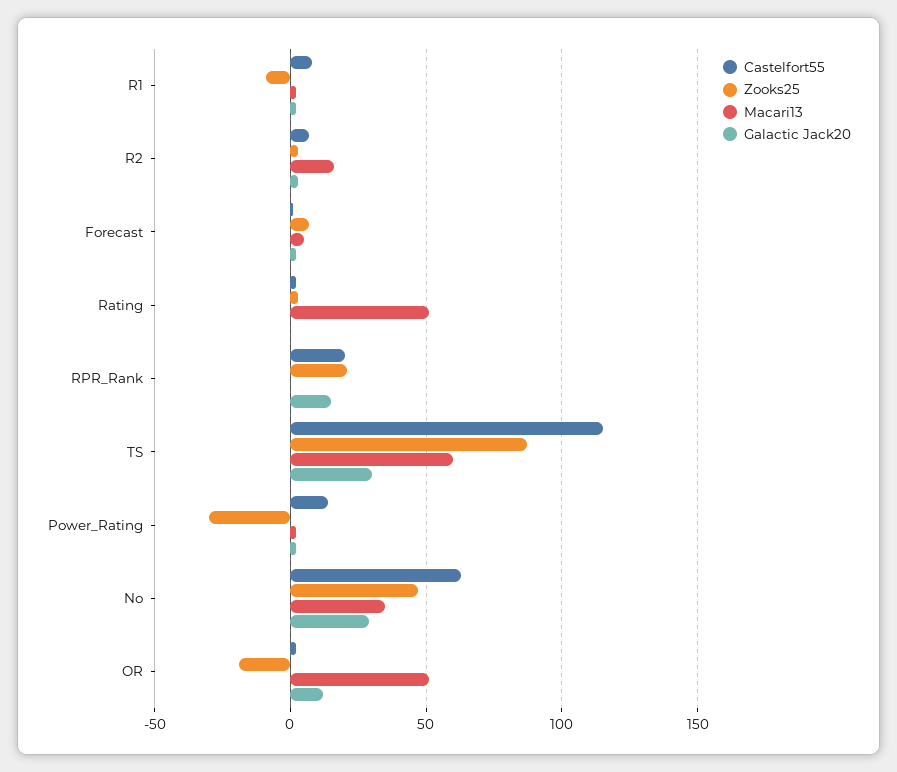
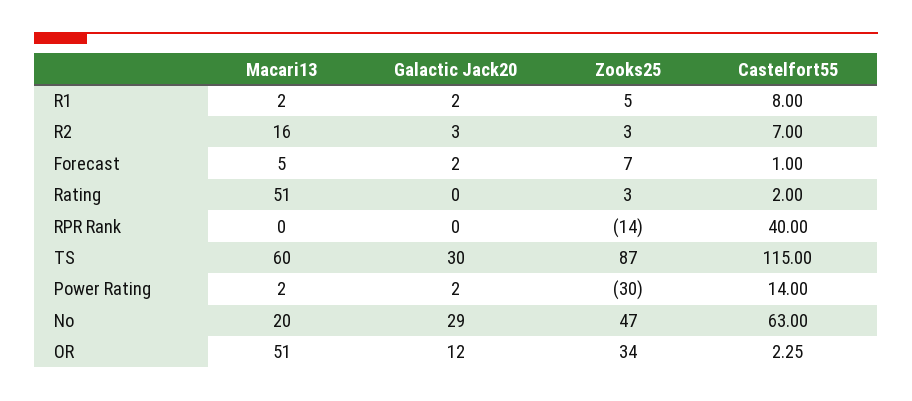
  {
    "Castelfort55": {
      "R1": 8,
      "R2": 7,
      "Forecast": 1,
      "Rating": 2,
-     "RPR_Rank": 20,
+     "RPR_Rank": 40,
      "TS": 115,
      "Power_Rating": 14,
      "No": 63,
      "OR": 2.25
    },
    "Zooks25": {
-     "R1": -10,
+     "R1": 5,
      "R2": 3,
      "Forecast": 7,
      "Rating": 3,
-     "RPR_Rank": 20,
+     "RPR_Rank": -14,
      "TS": 87,
      "Power_Rating": -30,
      "No": 47,
-     "OR": -20
+     "OR": 34
    },
    "Macari13": {
      "R1": 2,
      "R2": 16,
      "Forecast": 5,
      "Rating": 51,
      "RPR_Rank": 0,
      "TS": 60,
      "Power_Rating": 2,
-     "No": 35,
+     "No": 20,
      "OR": 51
    },
    "Galactic Jack20": {
      "R1": 2,
      "R2": 3,
      "Forecast": 2,
      "Rating": 0,
-     "RPR_Rank": 15,
+     "RPR_Rank": 0,
      "TS": 30,
      "Power_Rating": 2,
      "No": 29,
      "OR": 12
    }
  }

